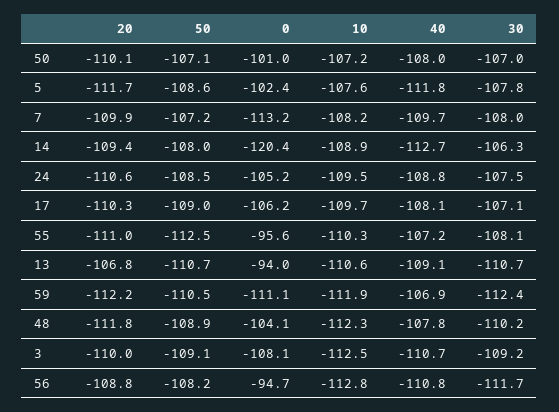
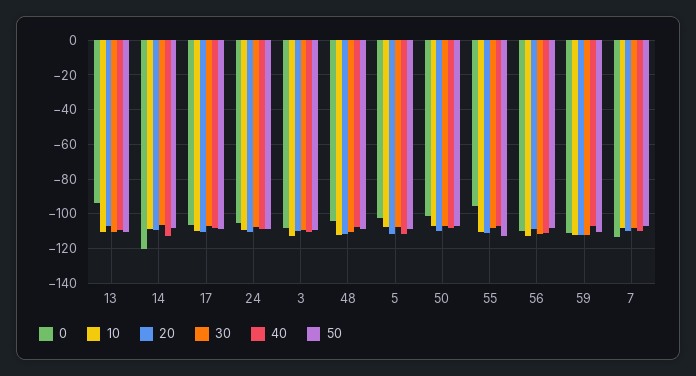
  {
    "20": {
      "50": -110.1,
      "5": -111.7,
      "7": -109.9,
      "14": -109.4,
      "24": -110.6,
      "17": -110.3,
      "55": -111,
      "13": -106.8,
      "59": -112.2,
      "48": -111.8,
      "3": -110,
      "56": -108.8
    },
    "50": {
      "50": -107.1,
      "5": -108.6,
      "7": -107.2,
      "14": -108,
      "24": -108.5,
      "17": -109,
      "55": -112.5,
      "13": -110.7,
      "59": -110.5,
      "48": -108.9,
      "3": -109.1,
      "56": -108.2
    },
    "0": {
      "50": -101,
      "5": -102.4,
      "7": -113.2,
      "14": -120.4,
      "24": -105.2,
      "17": -106.2,
      "55": -95.6,
      "13": -94,
      "59": -111.1,
      "48": -104.1,
      "3": -108.1,
-     "56": -94.7
+     "56": -110
    },
    "10": {
      "50": -107.2,
      "5": -107.6,
      "7": -108.2,
      "14": -108.9,
      "24": -109.5,
      "17": -109.7,
      "55": -110.3,
      "13": -110.6,
      "59": -111.9,
      "48": -112.3,
      "3": -112.5,
      "56": -112.8
    },
    "40": {
      "50": -108,
      "5": -111.8,
      "7": -109.7,
      "14": -112.7,
      "24": -108.8,
      "17": -108.1,
      "55": -107.2,
      "13": -109.1,
      "59": -106.9,
      "48": -107.8,
      "3": -110.7,
      "56": -110.8
    },
    "30": {
      "50": -107,
      "5": -107.8,
      "7": -108,
      "14": -106.3,
      "24": -107.5,
      "17": -107.1,
      "55": -108.1,
      "13": -110.7,
      "59": -112.4,
      "48": -110.2,
      "3": -109.2,
      "56": -111.7
    }
  }

